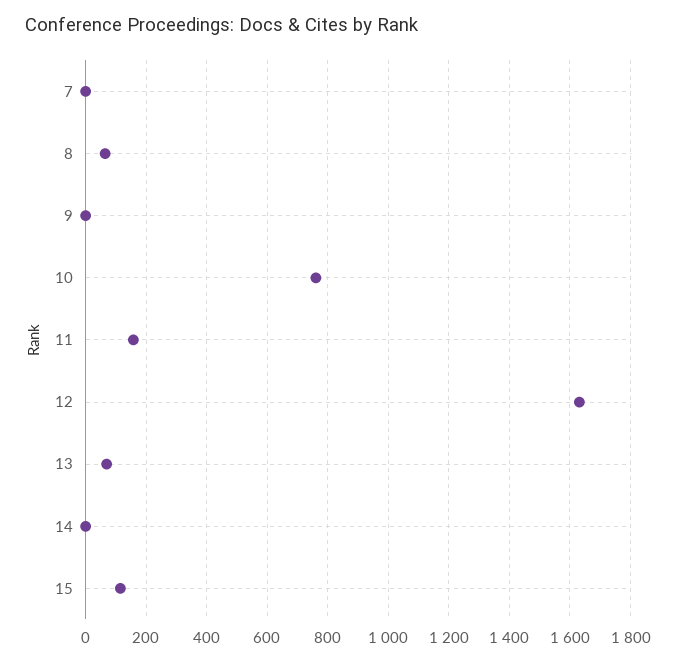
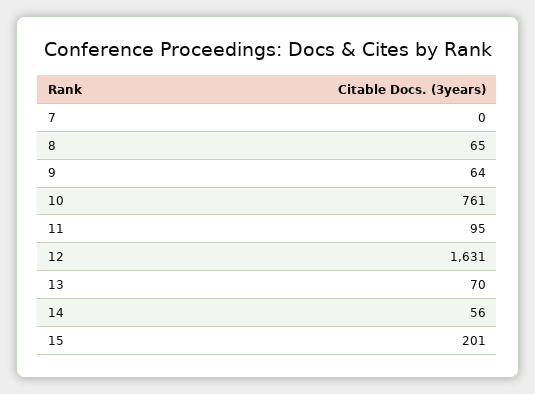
  {
    "7": 0,
    "8": 65,
-   "9": 0,
+   "9": 64,
    "10": 761,
-   "11": 160,
+   "11": 95,
    "12": 1631,
    "13": 70,
-   "14": 0,
+   "14": 56,
-   "15": 120
+   "15": 201
  }

